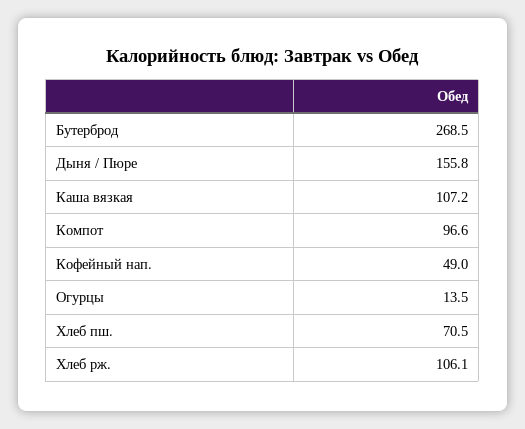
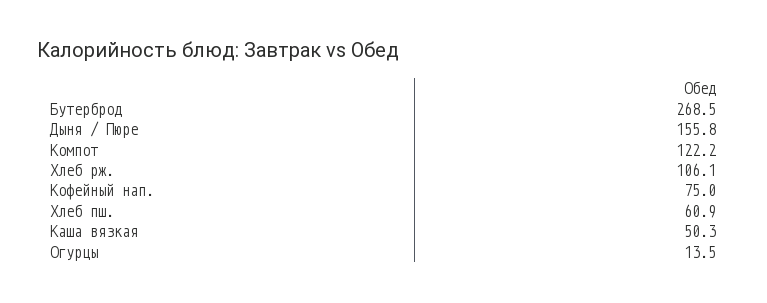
  {
    "Бутерброд": 268.5,
    "Дыня / Пюре": 155.8,
-   "Каша вязкая": 107.2,
+   "Каша вязкая": 50.3,
-   "Компот": 96.6,
+   "Компот": 122.2,
-   "Кофейный нап.": 49,
+   "Кофейный нап.": 75,
    "Огурцы": 13.5,
-   "Хлеб пш.": 70.5,
+   "Хлеб пш.": 60.9,
    "Хлеб рж.": 106.1
  }

